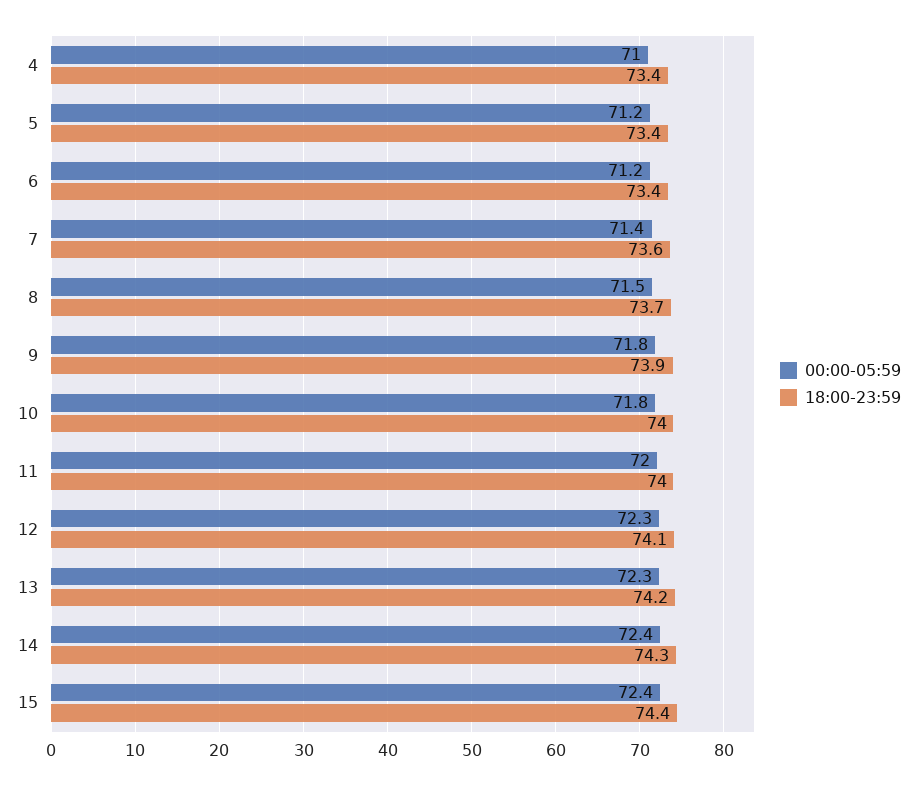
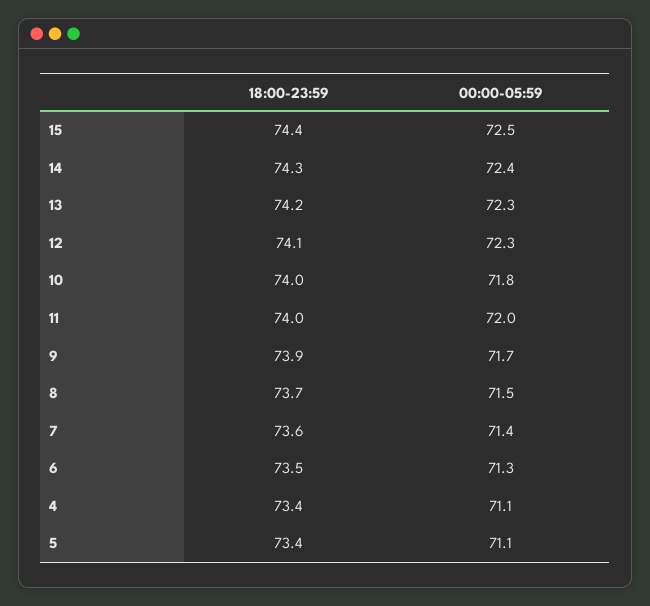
  {
    "00:00-05:59": {
-     "4": 71,
+     "4": 71.1,
-     "5": 71.2,
+     "5": 71.1,
-     "6": 71.2,
+     "6": 71.3,
      "7": 71.4,
      "8": 71.5,
-     "9": 71.8,
+     "9": 71.7,
      "10": 71.8,
      "11": 72,
      "12": 72.3,
      "13": 72.3,
      "14": 72.4,
-     "15": 72.4
+     "15": 72.5
    },
    "18:00-23:59": {
      "4": 73.4,
      "5": 73.4,
-     "6": 73.4,
+     "6": 73.5,
      "7": 73.6,
      "8": 73.7,
      "9": 73.9,
      "10": 74,
      "11": 74,
      "12": 74.1,
      "13": 74.2,
      "14": 74.3,
      "15": 74.4
    }
  }

